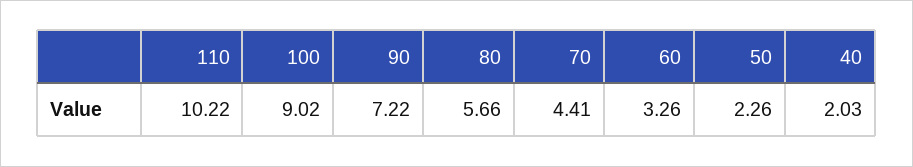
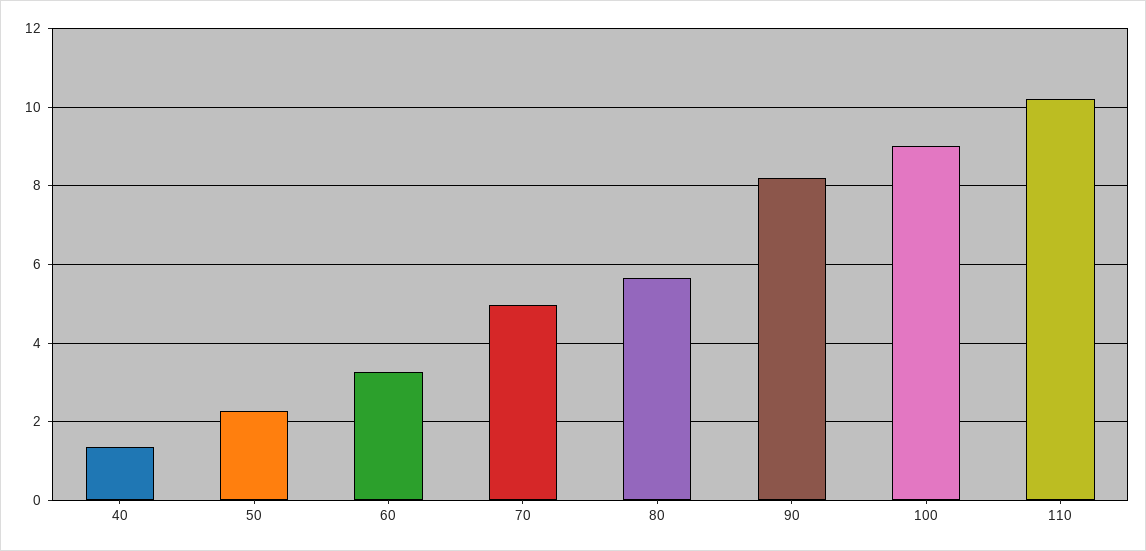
  {
    "110": 10.22,
    "100": 9.02,
-   "90": 7.22,
+   "90": 8.2,
    "80": 5.66,
-   "70": 4.41,
+   "70": 5,
    "60": 3.26,
    "50": 2.26,
-   "40": 2.03
+   "40": 1.4
  }

